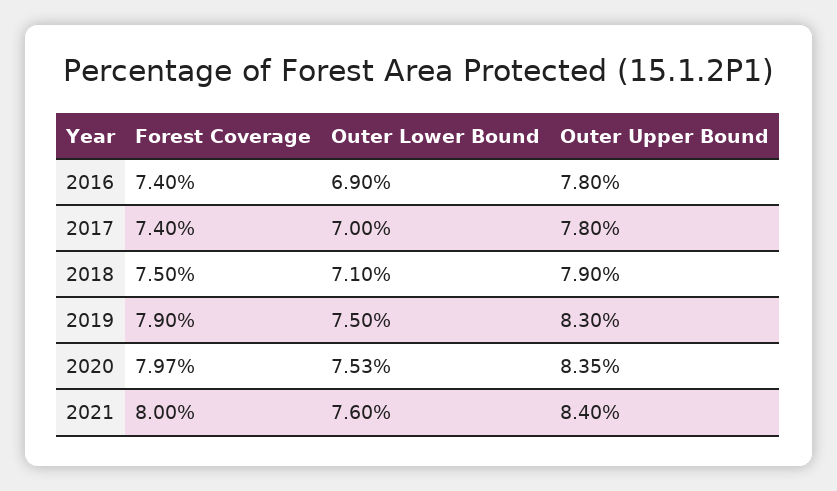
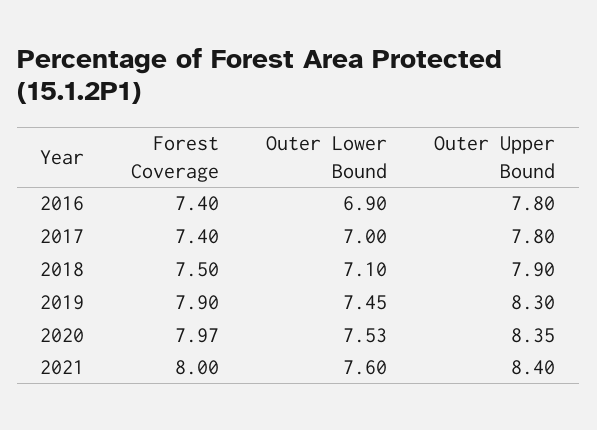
  {
    "Forest Coverage": {
      "2016": 7.4,
      "2017": 7.4,
      "2018": 7.5,
      "2019": 7.9,
      "2020": 7.97,
      "2021": 8
    },
    "Outer Lower Bound": {
      "2016": 6.9,
      "2017": 7,
      "2018": 7.1,
-     "2019": 7.5,
+     "2019": 7.45,
      "2020": 7.53,
      "2021": 7.6
    },
    "Outer Upper Bound": {
      "2016": 7.8,
      "2017": 7.8,
      "2018": 7.9,
      "2019": 8.3,
      "2020": 8.35,
      "2021": 8.4
    }
  }

